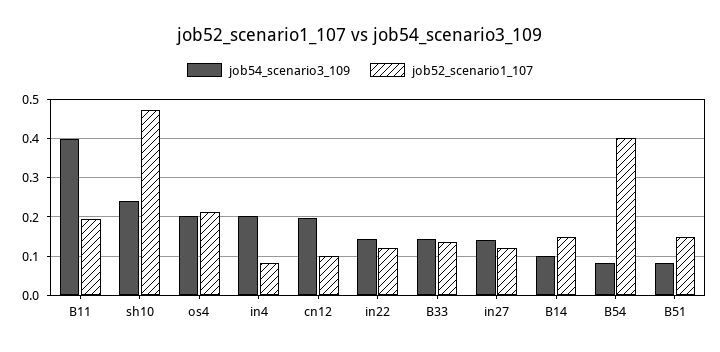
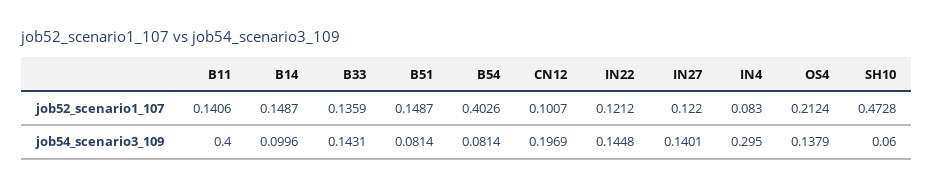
  {
    "job54_scenario3_109": {
      "B11": 0.4,
-     "sh10": 0.24,
+     "sh10": 0.06,
-     "os4": 0.2,
+     "os4": 0.1379,
-     "in4": 0.2,
+     "in4": 0.295,
      "cn12": 0.1969,
      "in22": 0.1448,
      "B33": 0.1431,
      "in27": 0.1401,
      "B14": 0.0996,
      "B54": 0.0814,
      "B51": 0.0814
    },
    "job52_scenario1_107": {
-     "B11": 0.2,
+     "B11": 0.1406,
      "sh10": 0.4728,
      "os4": 0.2124,
      "in4": 0.083,
      "cn12": 0.1007,
      "in22": 0.1212,
      "B33": 0.1359,
      "in27": 0.122,
      "B14": 0.1487,
      "B54": 0.4026,
      "B51": 0.1487
    }
  }

